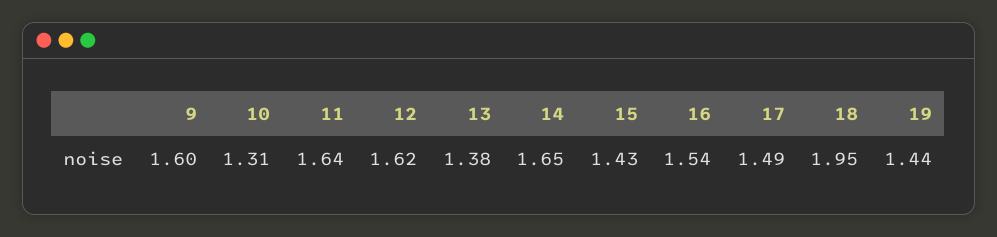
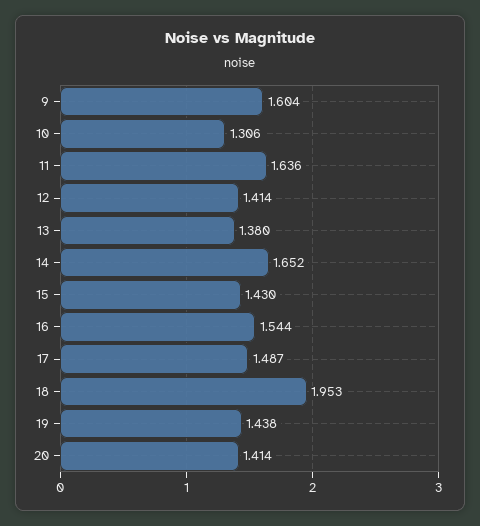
  {
    "9": 1.604,
    "10": 1.306,
    "11": 1.636,
-   "12": 1.62,
+   "12": 1.414,
    "13": 1.38,
    "14": 1.652,
    "15": 1.43,
    "16": 1.544,
    "17": 1.487,
    "18": 1.953,
-   "19": 1.438
+   "19": 1.438,
+   "20": 1.414
  }

